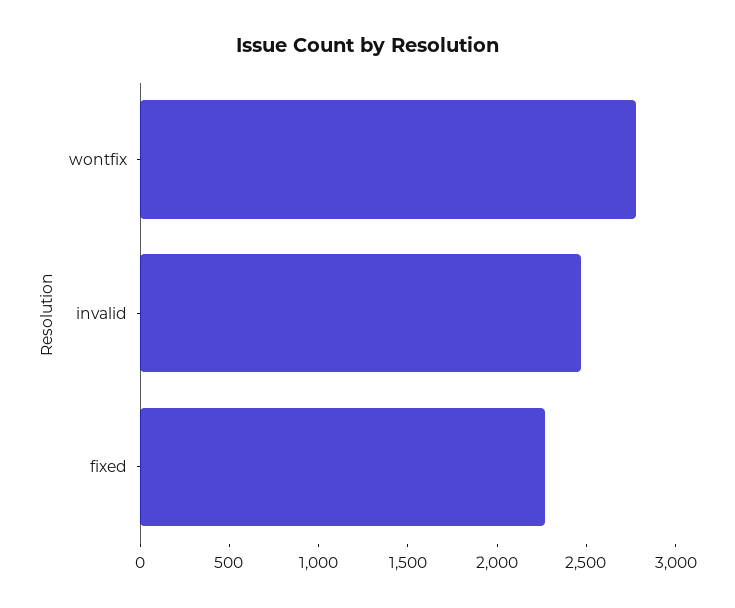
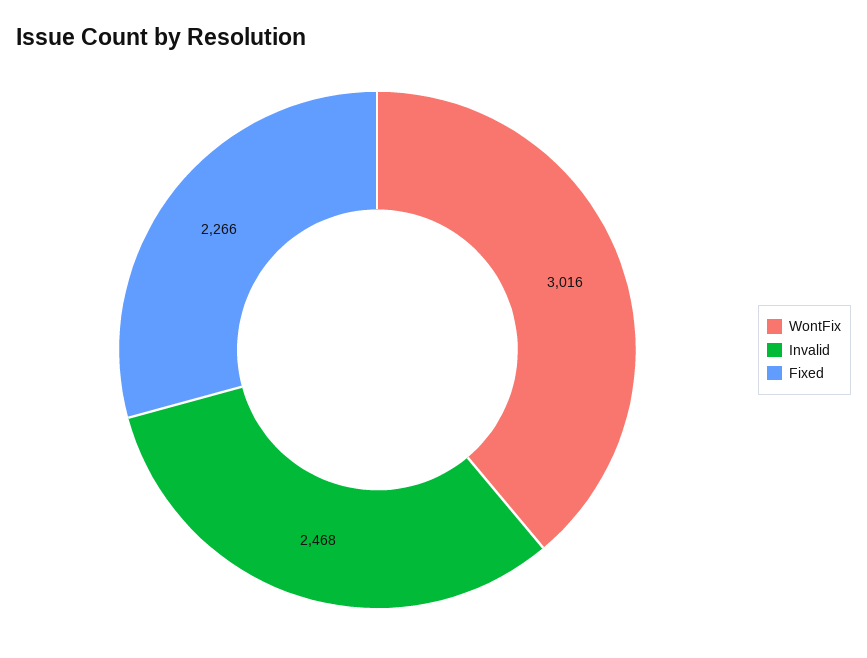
  {
-   "wontfix": 2800,
+   "wontfix": 3016,
    "invalid": 2468,
    "fixed": 2266
  }

